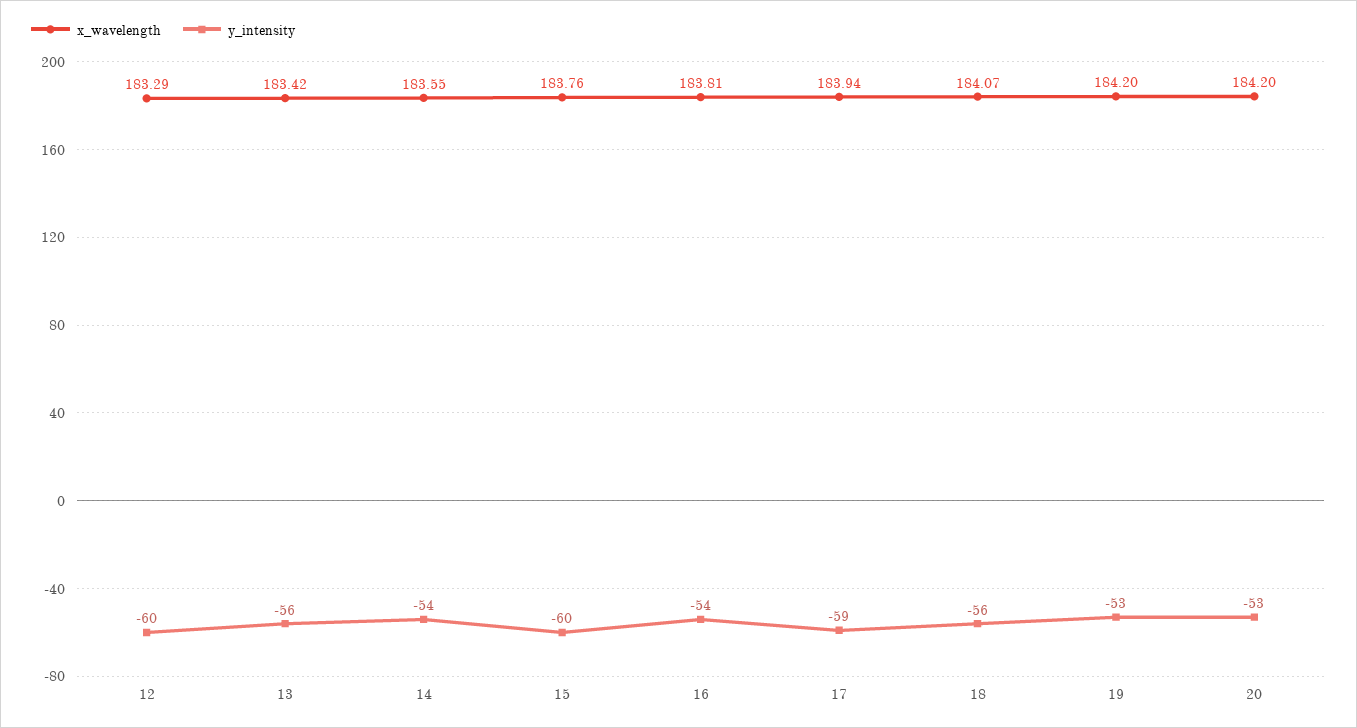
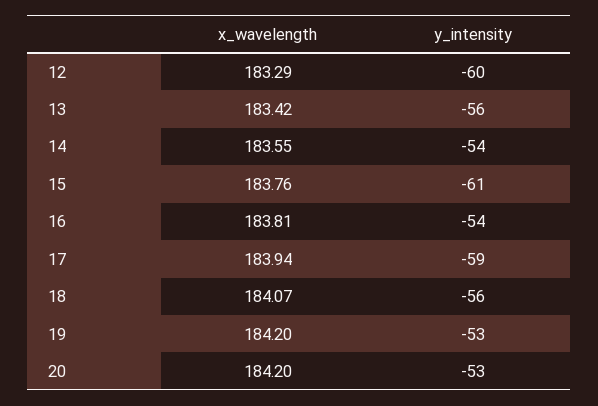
  {
    "x_wavelength": {
      "12": 183.29,
      "13": 183.42,
      "14": 183.55,
      "15": 183.76,
      "16": 183.81,
      "17": 183.94,
      "18": 184.07,
      "19": 184.2,
      "20": 184.2
    },
    "y_intensity": {
      "12": -60,
      "13": -56,
      "14": -54,
-     "15": -60,
+     "15": -61,
      "16": -54,
      "17": -59,
      "18": -56,
      "19": -53,
      "20": -53
    }
  }

